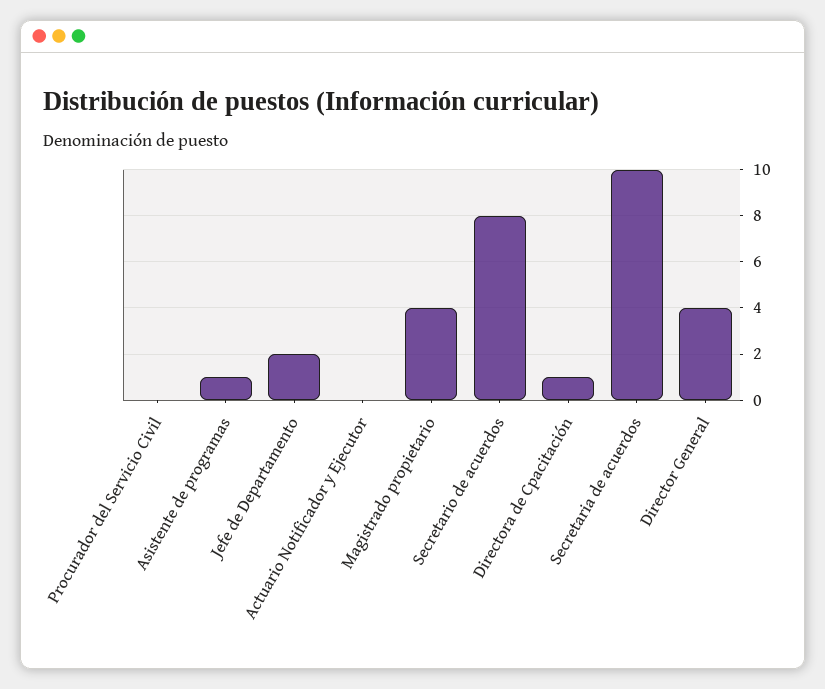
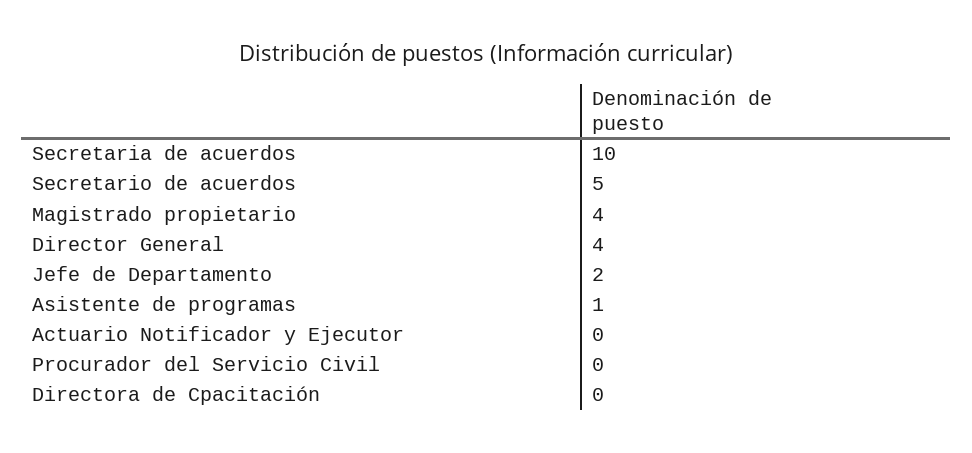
  {
    "Procurador del Servicio Civil": 0,
    "Asistente de programas": 1,
    "Jefe de Departamento": 2,
    "Actuario Notificador y Ejecutor": 0,
    "Magistrado propietario": 4,
-   "Secretario de acuerdos": 8,
+   "Secretario de acuerdos": 5,
-   "Directora de Cpacitación": 1,
+   "Directora de Cpacitación": 0,
    "Secretaria de acuerdos": 10,
    "Director General": 4
  }

